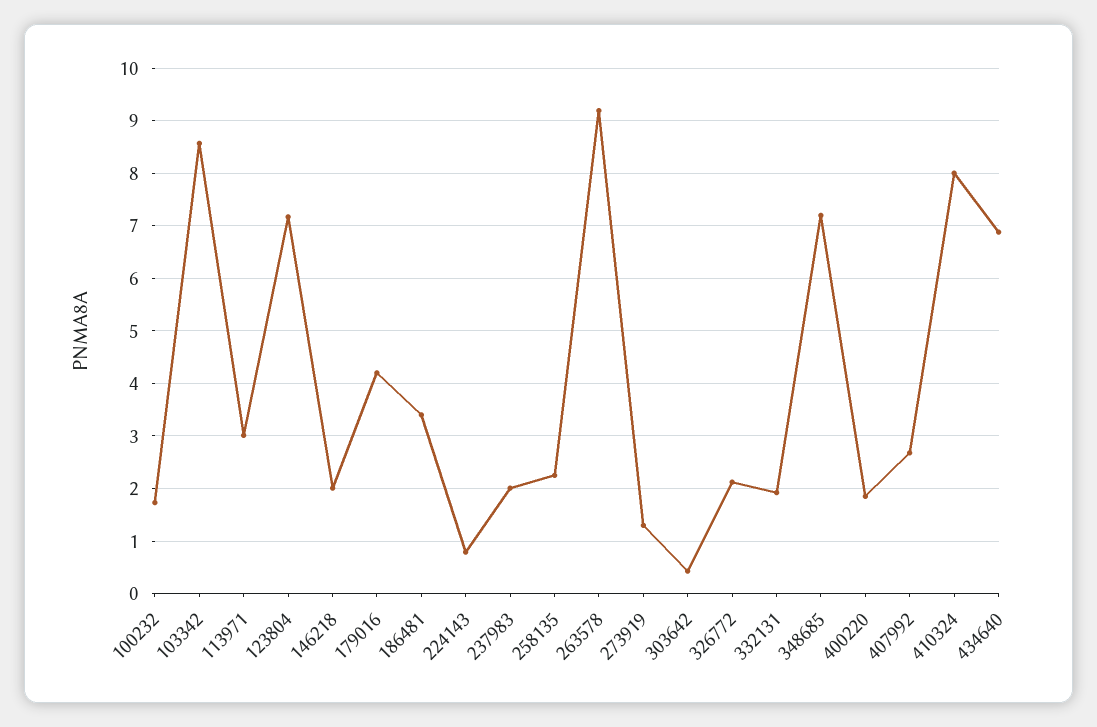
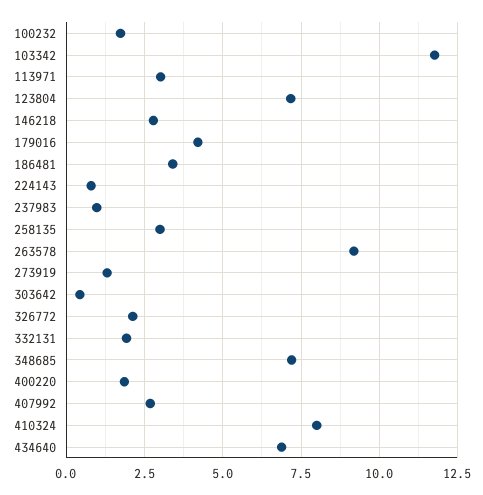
  {
    "100232": 1.8,
-   "103342": 8.6,
+   "103342": 11.75,
    "113971": 3,
    "123804": 7.2,
-   "146218": 2,
+   "146218": 2.75,
    "179016": 4.2,
    "186481": 3.4,
    "224143": 0.8,
-   "237983": 2,
+   "237983": 1,
-   "258135": 2.2,
+   "258135": 3,
    "263578": 9.2,
    "273919": 1.4,
    "303642": 0.4,
    "326772": 2.2,
    "332131": 2,
    "348685": 7.2,
    "400220": 1.8,
    "407992": 2.6,
    "410324": 8,
    "434640": 6.8
  }

